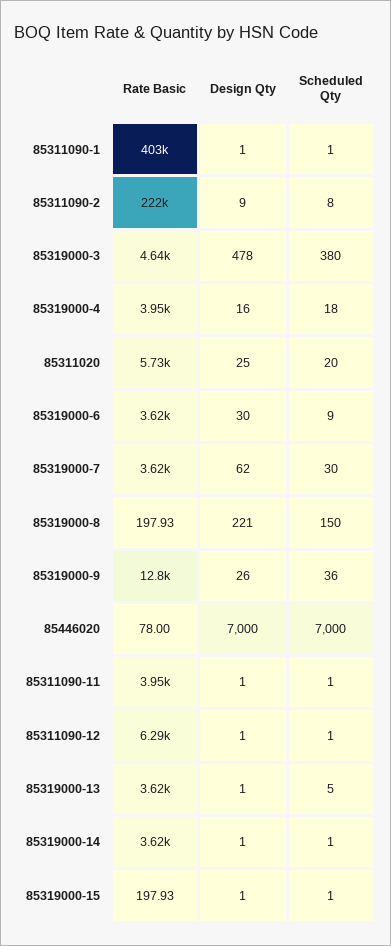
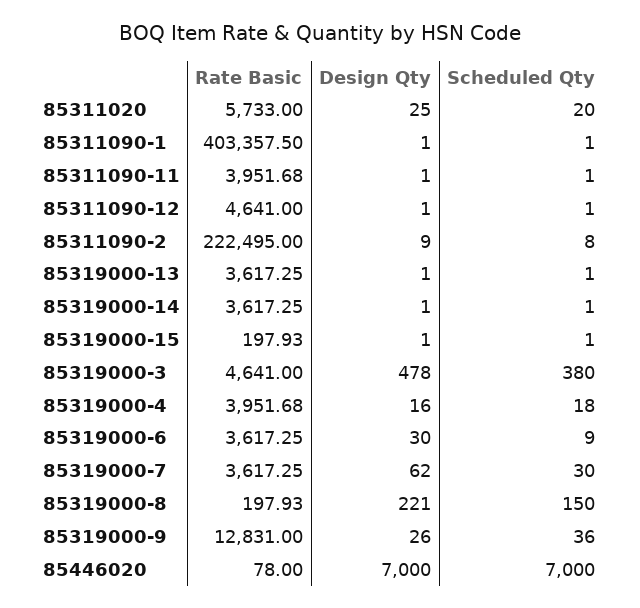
  {
    "Rate Basic": {
      "85311090-1": 403357.5,
      "85311090-2": 222495,
      "85319000-3": 4641,
      "85319000-4": 3951.68,
      "85311020": 5733,
      "85319000-6": 3617.25,
      "85319000-7": 3617.25,
      "85319000-8": 197.93,
      "85319000-9": 12831,
      "85446020": 78,
      "85311090-11": 3951.68,
-     "85311090-12": 6290,
+     "85311090-12": 4641,
      "85319000-13": 3617.25,
      "85319000-14": 3617.25,
      "85319000-15": 197.93
    },
    "Design Qty": {
      "85311090-1": 1,
      "85311090-2": 9,
      "85319000-3": 478,
      "85319000-4": 16,
      "85311020": 25,
      "85319000-6": 30,
      "85319000-7": 62,
      "85319000-8": 221,
      "85319000-9": 26,
      "85446020": 7000,
      "85311090-11": 1,
      "85311090-12": 1,
      "85319000-13": 1,
      "85319000-14": 1,
      "85319000-15": 1
    },
    "Scheduled Qty": {
      "85311090-1": 1,
      "85311090-2": 8,
      "85319000-3": 380,
      "85319000-4": 18,
      "85311020": 20,
      "85319000-6": 9,
      "85319000-7": 30,
      "85319000-8": 150,
      "85319000-9": 36,
      "85446020": 7000,
      "85311090-11": 1,
      "85311090-12": 1,
-     "85319000-13": 5,
+     "85319000-13": 1,
      "85319000-14": 1,
      "85319000-15": 1
    }
  }

